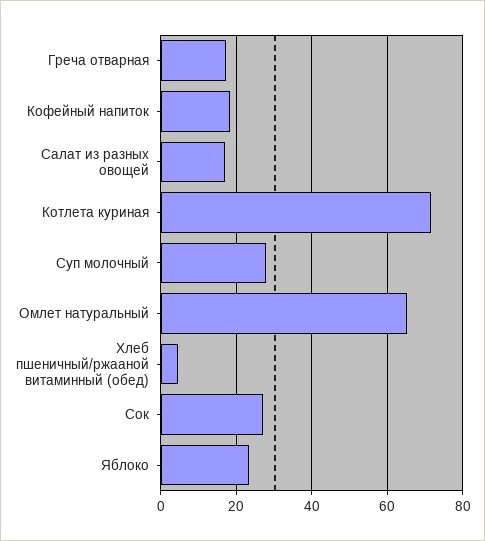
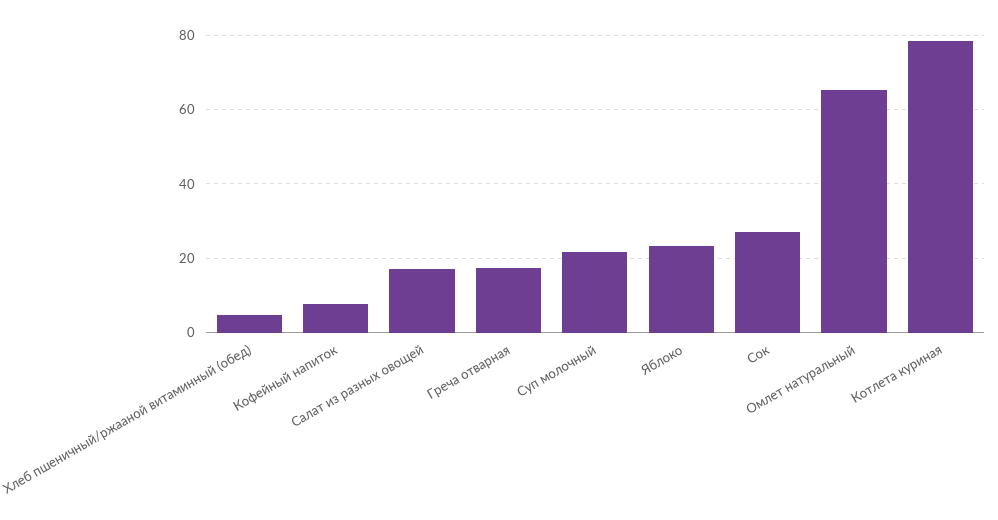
  {
    "Греча отварная": 18,
-   "Кофейный напиток": 18,
+   "Кофейный напиток": 8,
    "Салат из разных овощей": 18,
-   "Котлета куриная": 72,
+   "Котлета куриная": 78,
-   "Суп молочный": 28,
+   "Суп молочный": 22,
    "Омлет натуральный": 66,
    "Хлеб пшеничный/ржааной витаминный (обед)": 4,
    "Сок": 28,
    "Яблоко": 24
  }

